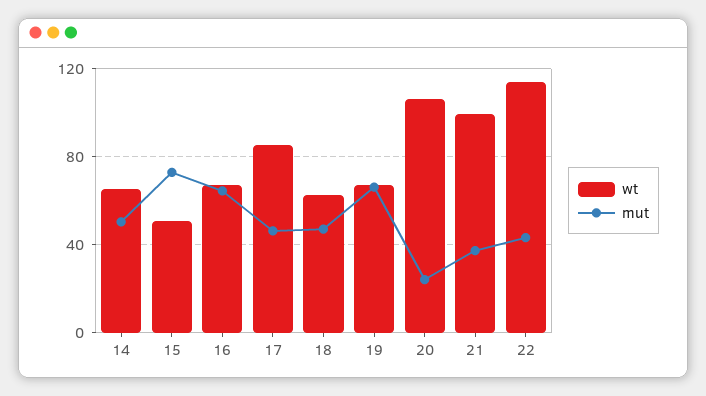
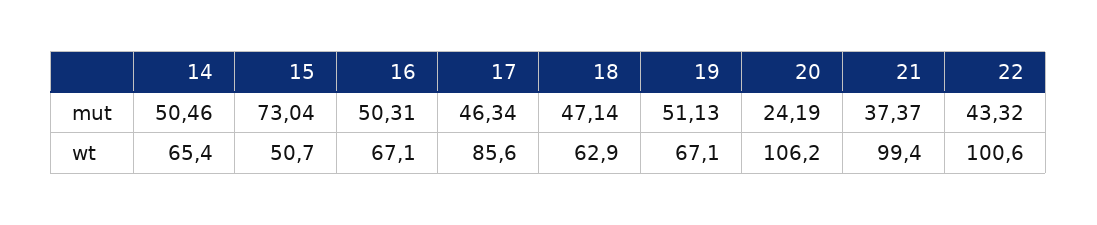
  {
    "wt": {
      "14": 65.4,
      "15": 50.7,
      "16": 67.1,
      "17": 85.6,
      "18": 62.9,
      "19": 67.1,
      "20": 106.2,
      "21": 99.4,
-     "22": 115
+     "22": 100.6
    },
    "mut": {
      "14": 50.46,
      "15": 73.04,
-     "16": 65,
+     "16": 50.31,
      "17": 46.34,
      "18": 47.14,
-     "19": 65,
+     "19": 51.13,
      "20": 24.19,
      "21": 37.37,
      "22": 43.32
    }
  }

